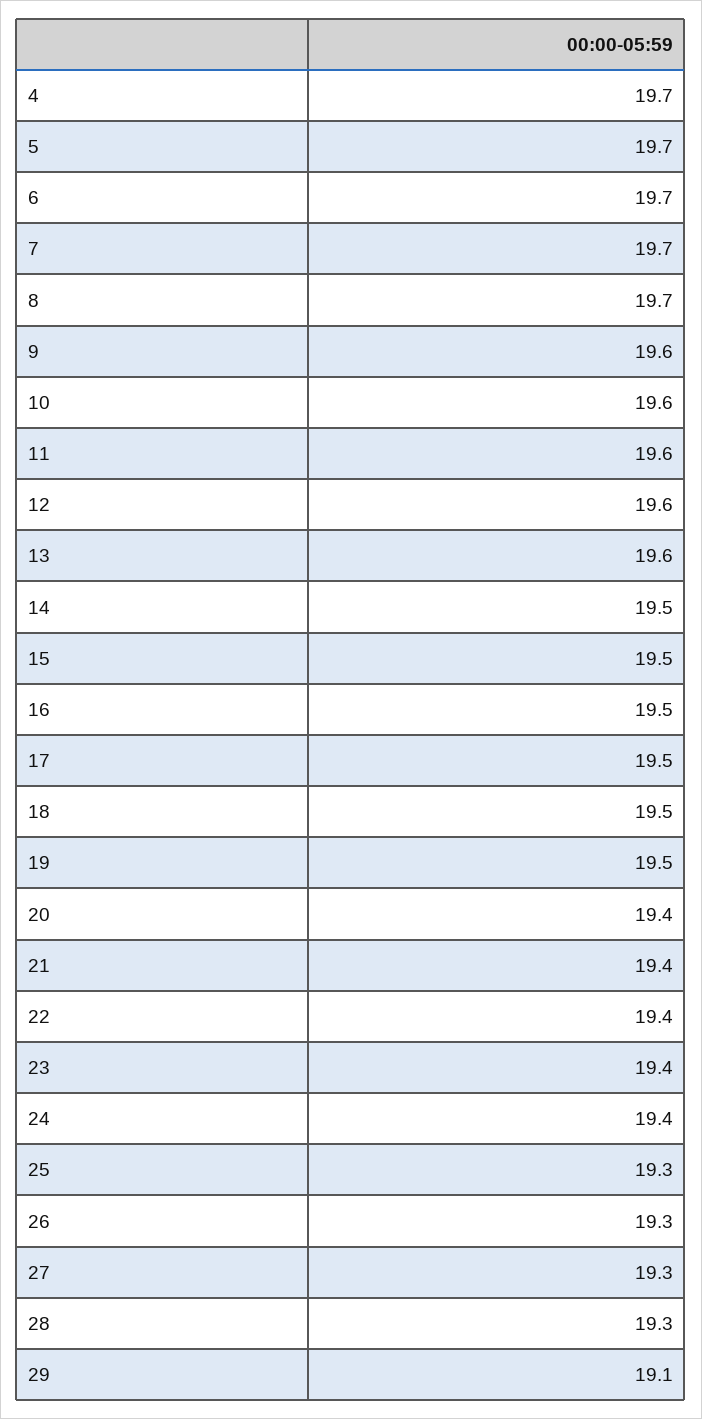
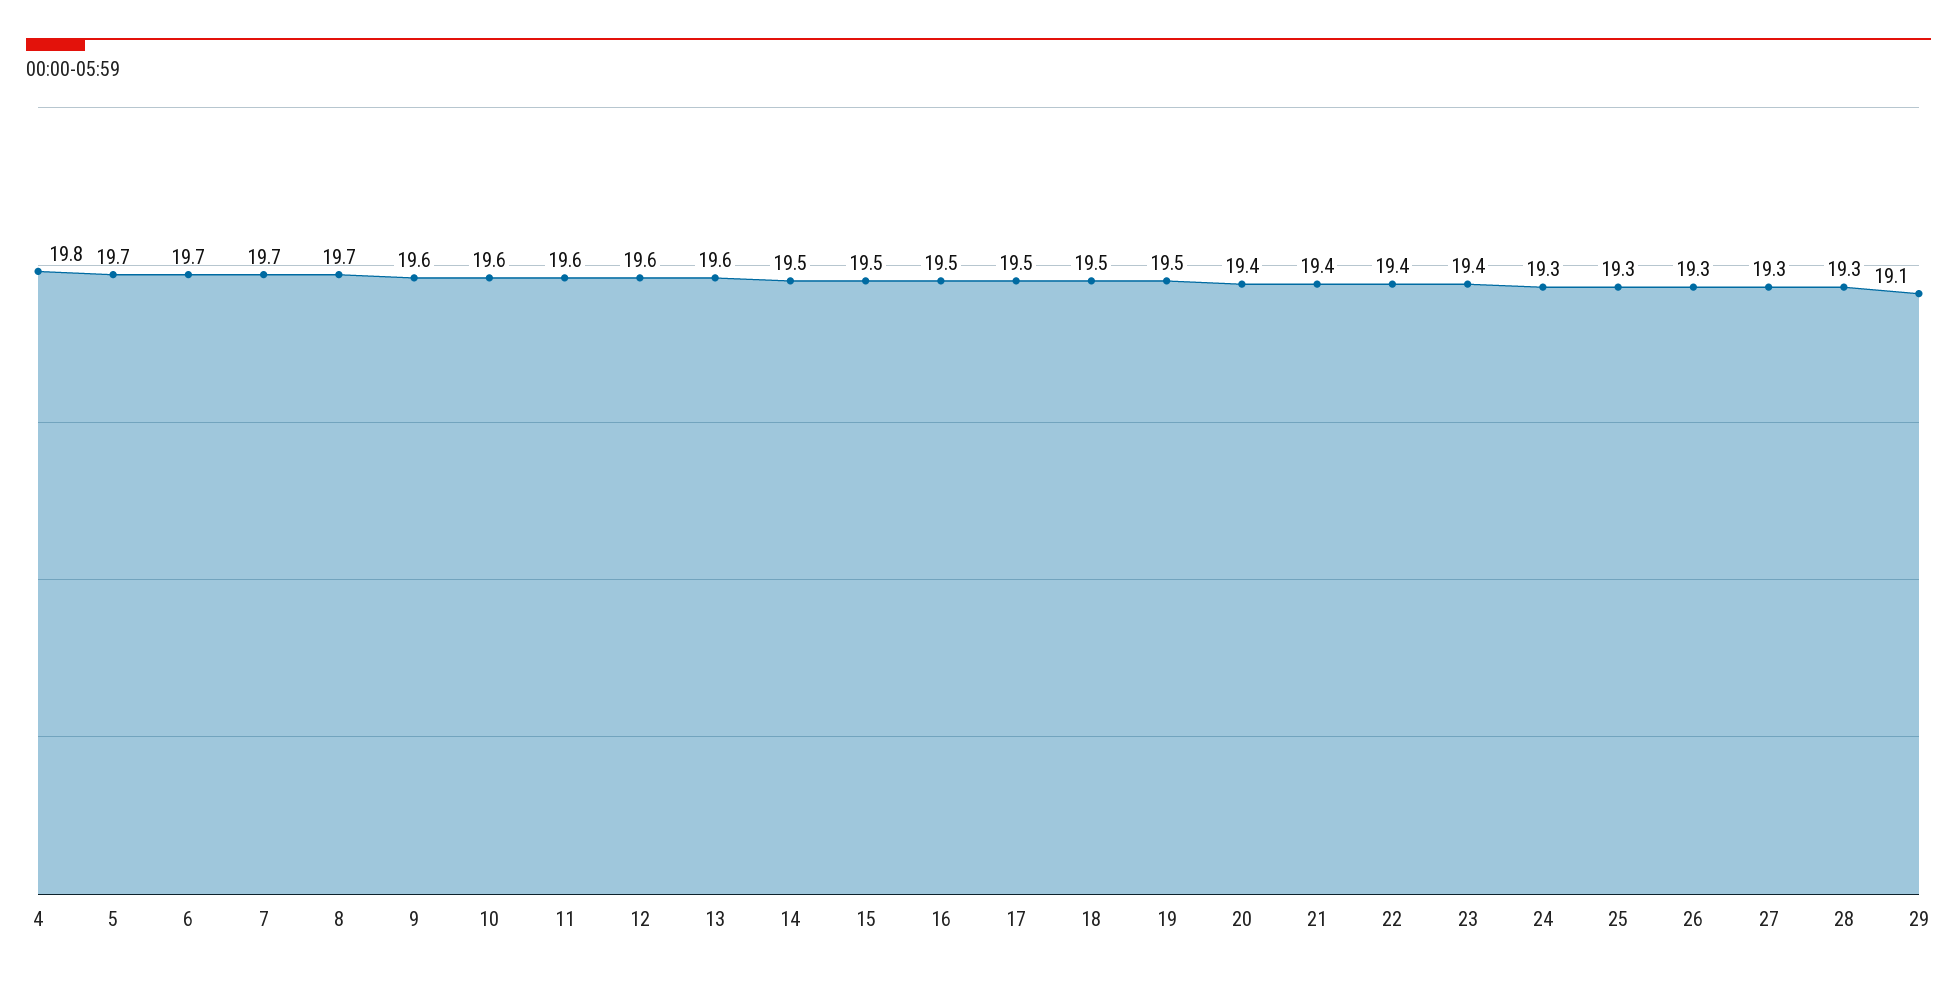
  {
-   "4": 19.7,
+   "4": 19.8,
    "5": 19.7,
    "6": 19.7,
    "7": 19.7,
    "8": 19.7,
    "9": 19.6,
    "10": 19.6,
    "11": 19.6,
    "12": 19.6,
    "13": 19.6,
    "14": 19.5,
    "15": 19.5,
    "16": 19.5,
    "17": 19.5,
    "18": 19.5,
    "19": 19.5,
    "20": 19.4,
    "21": 19.4,
    "22": 19.4,
    "23": 19.4,
-   "24": 19.4,
+   "24": 19.3,
    "25": 19.3,
    "26": 19.3,
    "27": 19.3,
    "28": 19.3,
    "29": 19.1
  }

